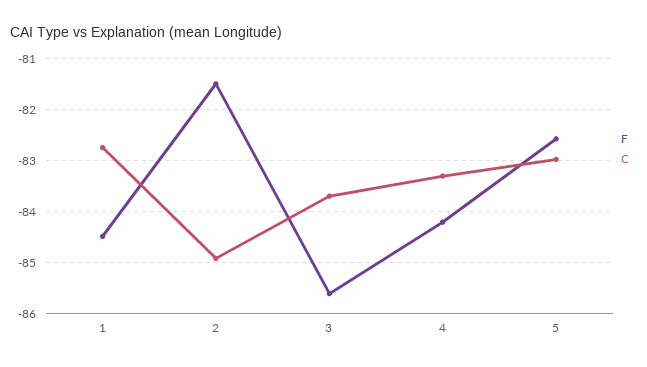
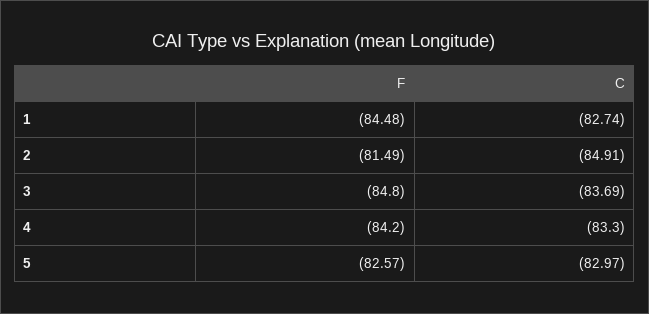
  {
    "F": {
      "1": -84.48,
      "2": -81.49,
-     "3": -85.6,
+     "3": -84.8,
      "4": -84.2,
      "5": -82.57
    },
    "C": {
      "1": -82.74,
      "2": -84.91,
      "3": -83.69,
      "4": -83.3,
      "5": -82.97
    }
  }

